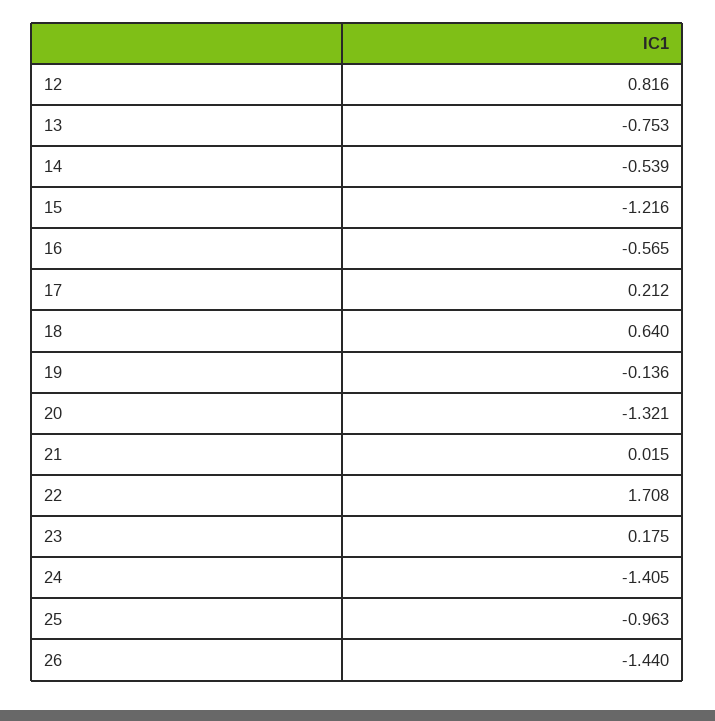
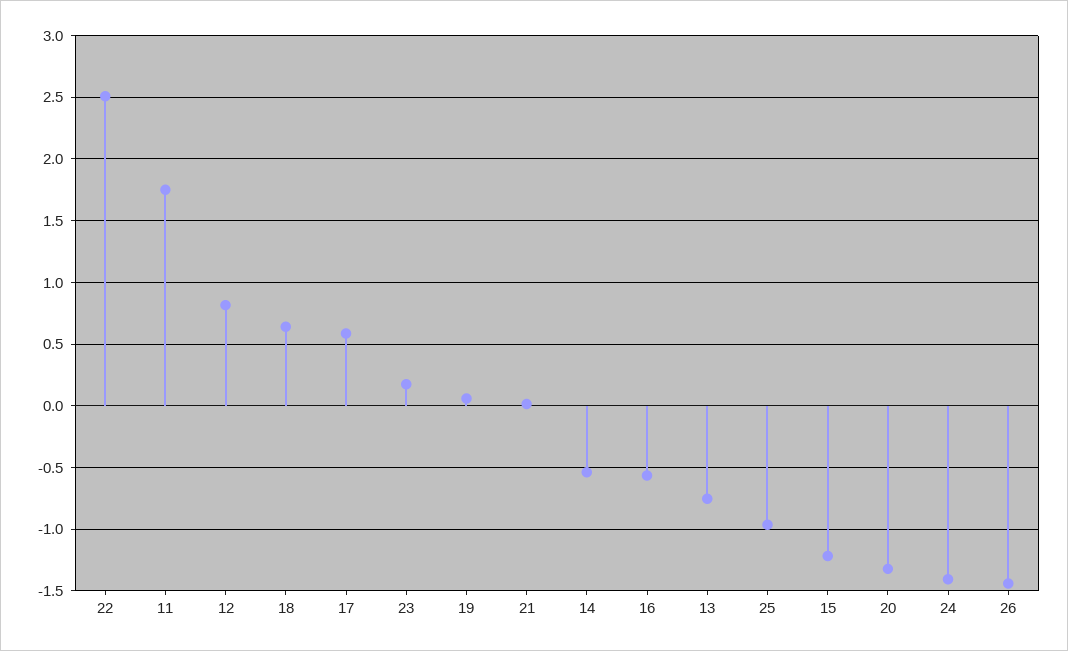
  {
    "12": 0.816,
    "13": -0.753,
    "14": -0.539,
    "15": -1.216,
    "16": -0.565,
-   "17": 0.212,
+   "17": 0.6,
    "18": 0.64,
-   "19": -0.136,
+   "19": 0.05,
    "20": -1.321,
    "21": 0.015,
-   "22": 1.708,
+   "22": 2.5,
    "23": 0.175,
    "24": -1.405,
    "25": -0.963,
-   "26": -1.44
+   "26": -1.44,
+   "11": 1.75
  }

